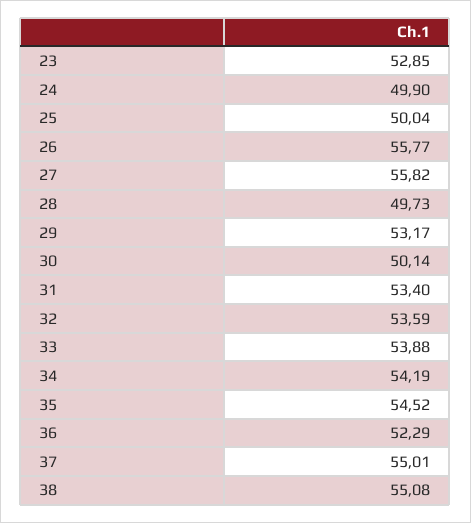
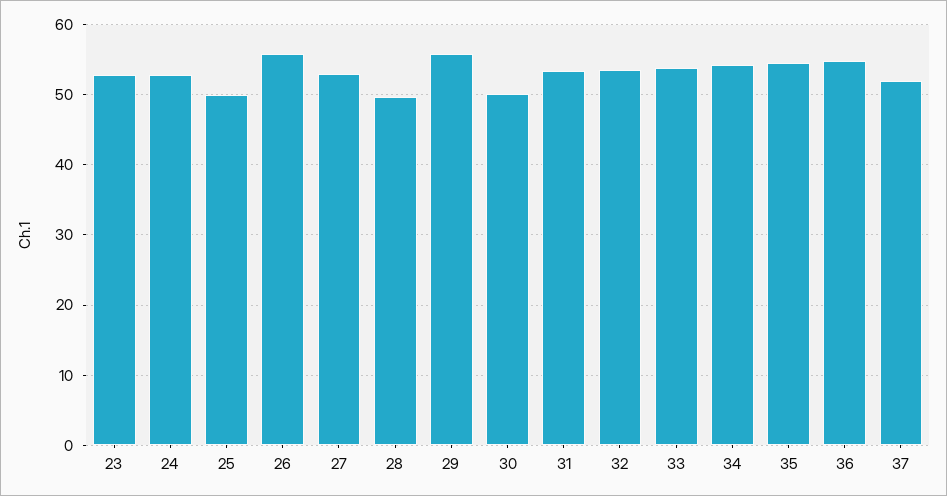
  {
    "23": 52.85,
-   "24": 49.9,
+   "24": 53,
    "25": 50.04,
    "26": 55.77,
-   "27": 55.82,
+   "27": 53,
    "28": 49.73,
-   "29": 53.17,
+   "29": 56,
    "30": 50.14,
    "31": 53.4,
    "32": 53.59,
    "33": 53.88,
    "34": 54.19,
    "35": 54.52,
-   "36": 52.29,
+   "36": 55,
-   "37": 55.01,
+   "37": 52
-   "38": 55.08
  }

